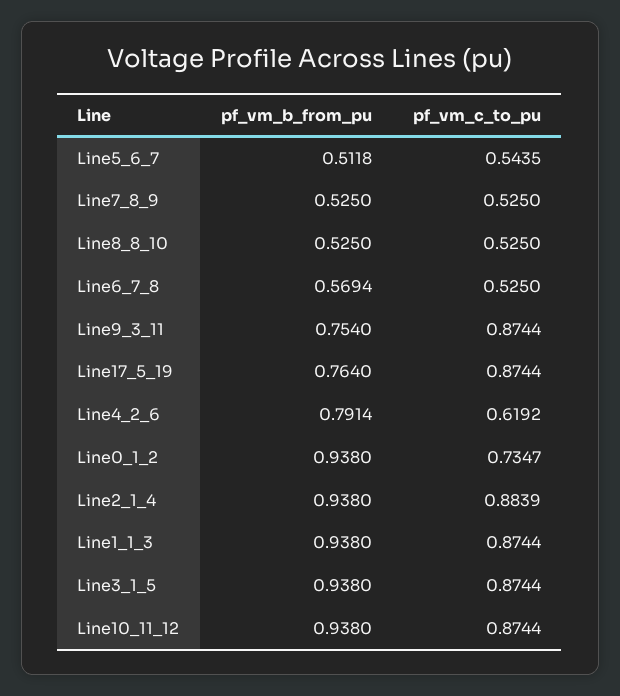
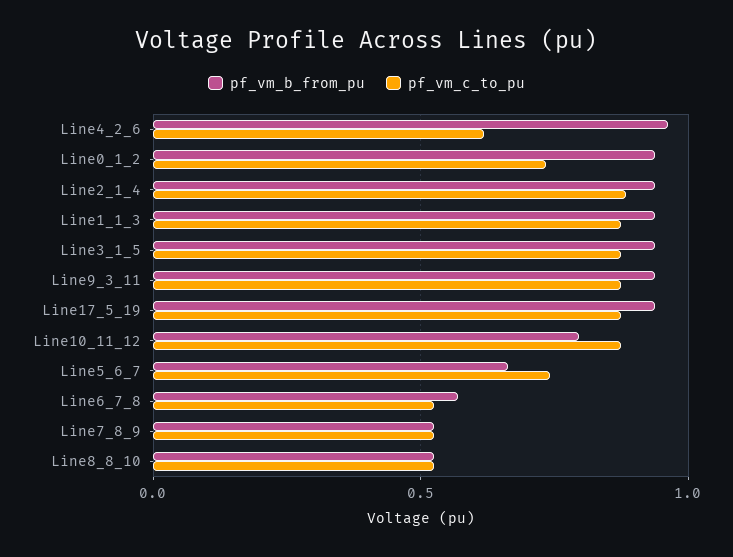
  {
    "pf_vm_b_from_pu": {
-     "Line5_6_7": 0.5118,
+     "Line5_6_7": 0.65,
      "Line7_8_9": 0.525,
      "Line8_8_10": 0.525,
      "Line6_7_8": 0.5694,
-     "Line9_3_11": 0.754,
+     "Line9_3_11": 0.95,
-     "Line17_5_19": 0.764,
+     "Line17_5_19": 0.95,
-     "Line4_2_6": 0.7914,
+     "Line4_2_6": 0.95,
      "Line0_1_2": 0.938,
      "Line2_1_4": 0.938,
      "Line1_1_3": 0.938,
      "Line3_1_5": 0.938,
-     "Line10_11_12": 0.938
+     "Line10_11_12": 0.8
    },
    "pf_vm_c_to_pu": {
-     "Line5_6_7": 0.5435,
+     "Line5_6_7": 0.75,
      "Line7_8_9": 0.525,
      "Line8_8_10": 0.525,
      "Line6_7_8": 0.525,
      "Line9_3_11": 0.8744,
      "Line17_5_19": 0.8744,
      "Line4_2_6": 0.6192,
      "Line0_1_2": 0.7347,
      "Line2_1_4": 0.8839,
      "Line1_1_3": 0.8744,
      "Line3_1_5": 0.8744,
      "Line10_11_12": 0.8744
    }
  }

